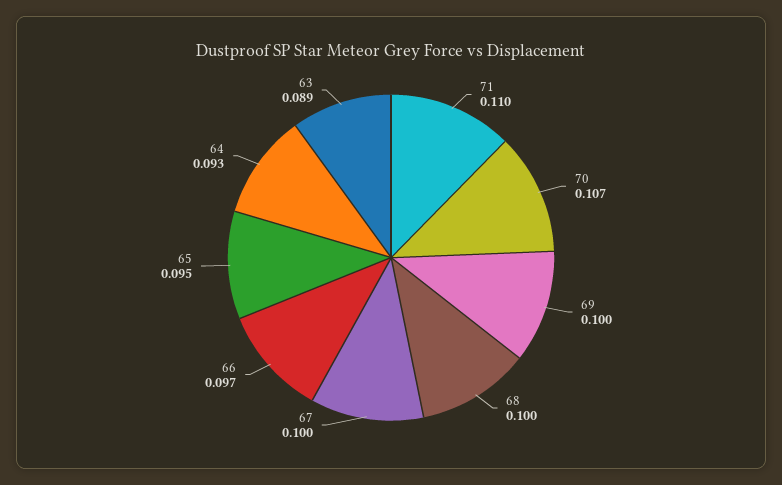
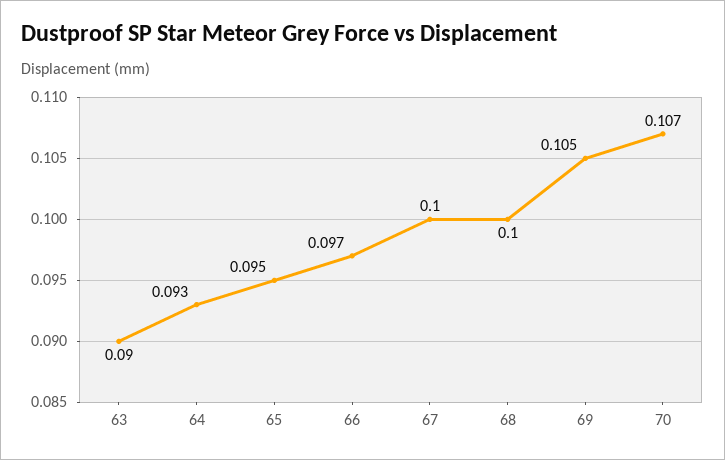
  {
-   "71": 0.11,
    "70": 0.107,
-   "69": 0.1,
+   "69": 0.105,
    "68": 0.1,
    "67": 0.1,
    "66": 0.097,
    "65": 0.095,
    "64": 0.093,
-   "63": 0.089
+   "63": 0.09
  }

